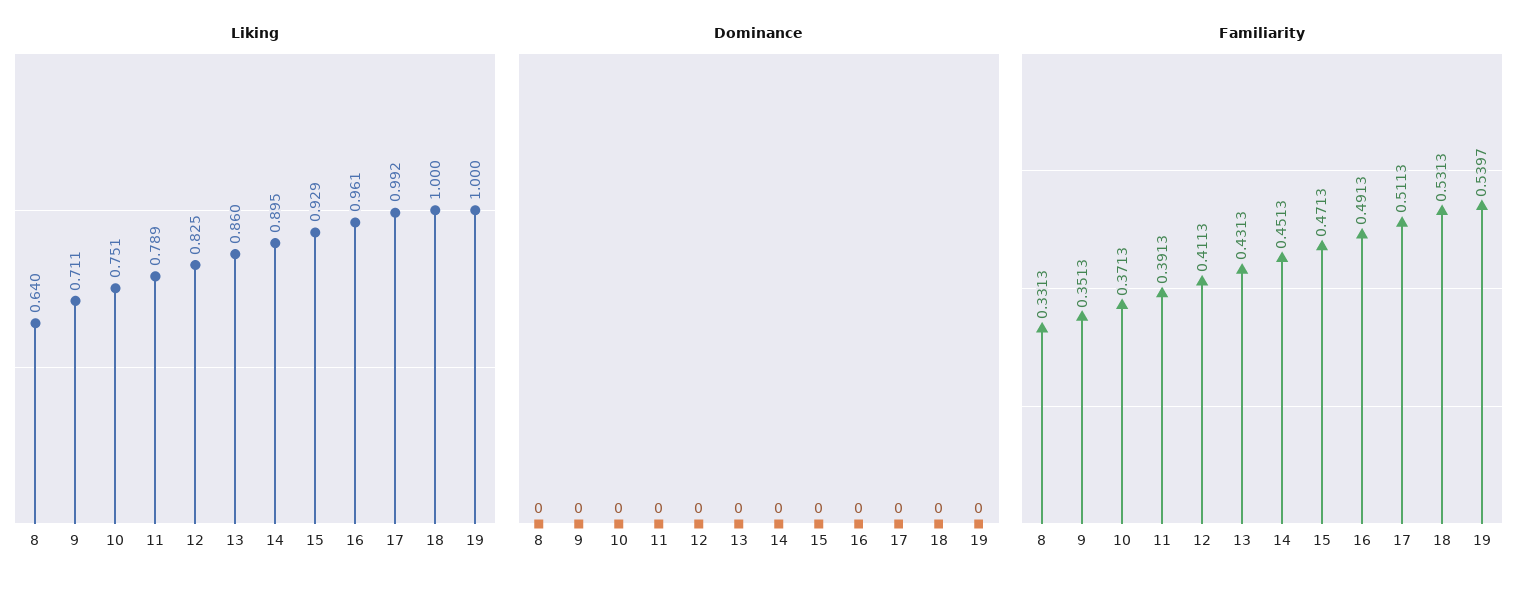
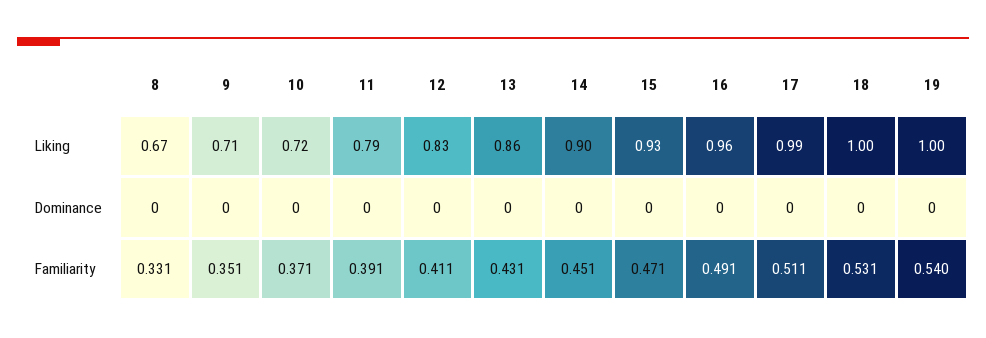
  {
    "Liking": {
-     "8": 0.64,
+     "8": 0.67,
      "9": 0.711,
-     "10": 0.751,
+     "10": 0.72,
      "11": 0.789,
      "12": 0.825,
      "13": 0.86,
      "14": 0.895,
      "15": 0.929,
      "16": 0.961,
      "17": 0.992,
      "18": 1,
      "19": 1
    },
    "Dominance": {
      "8": 0,
      "9": 0,
      "10": 0,
      "11": 0,
      "12": 0,
      "13": 0,
      "14": 0,
      "15": 0,
      "16": 0,
      "17": 0,
      "18": 0,
      "19": 0
    },
    "Familiarity": {
      "8": 0.3313,
      "9": 0.3513,
      "10": 0.3713,
      "11": 0.3913,
      "12": 0.4113,
      "13": 0.4313,
      "14": 0.4513,
      "15": 0.4713,
      "16": 0.4913,
      "17": 0.5113,
      "18": 0.5313,
      "19": 0.5397
    }
  }

